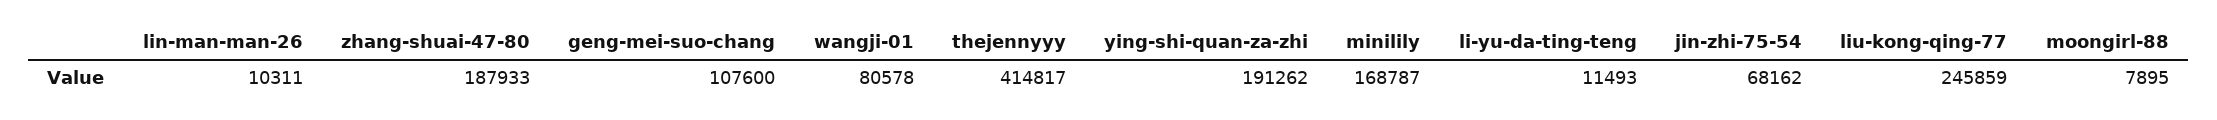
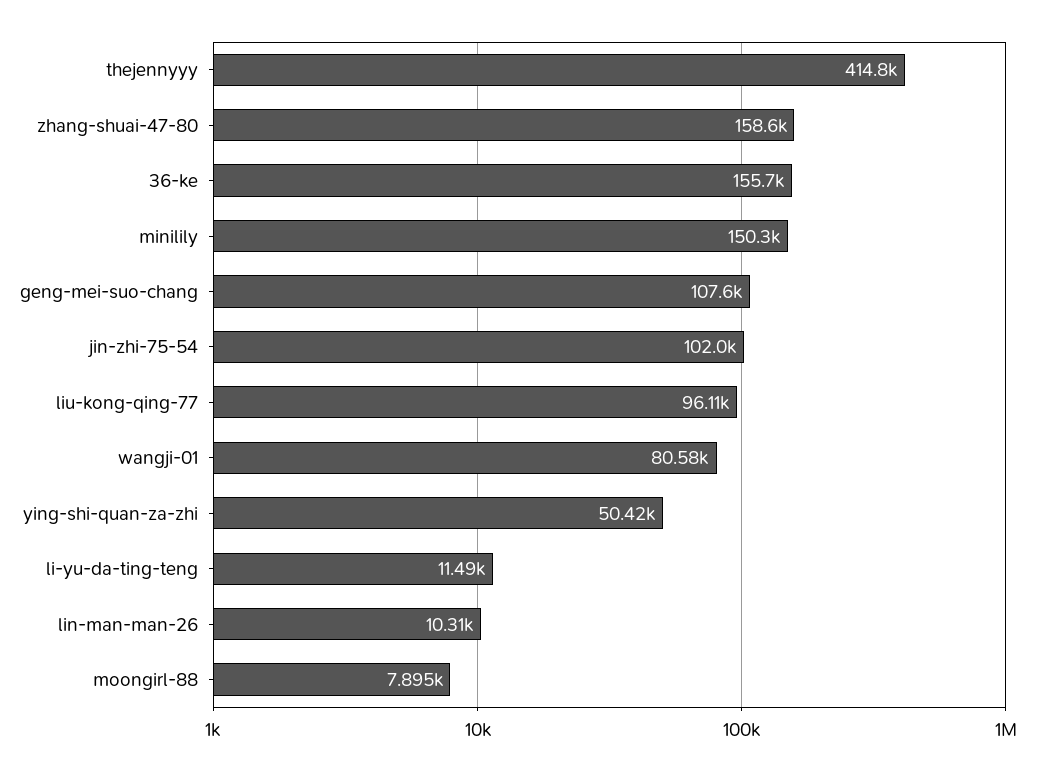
  {
    "lin-man-man-26": 10311,
-   "zhang-shuai-47-80": 187933,
+   "zhang-shuai-47-80": 158600,
    "geng-mei-suo-chang": 107600,
    "wangji-01": 80578,
    "thejennyyy": 414817,
-   "ying-shi-quan-za-zhi": 191262,
+   "ying-shi-quan-za-zhi": 50420,
-   "minilily": 168787,
+   "minilily": 150300,
    "li-yu-da-ting-teng": 11493,
-   "jin-zhi-75-54": 68162,
+   "jin-zhi-75-54": 102000,
-   "liu-kong-qing-77": 245859,
+   "liu-kong-qing-77": 96110,
-   "moongirl-88": 7895
+   "moongirl-88": 7895,
+   "36-ke": 155700
  }

